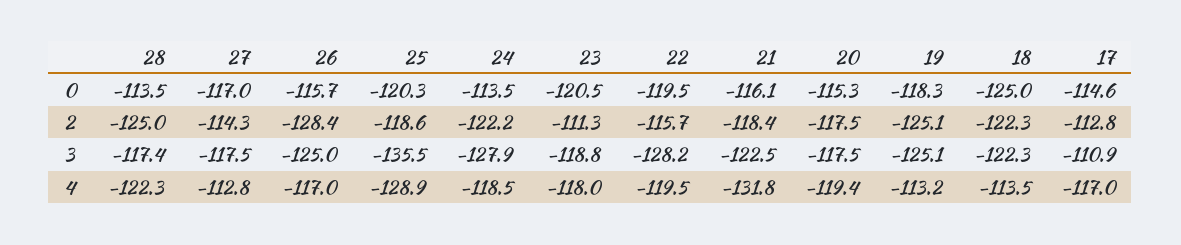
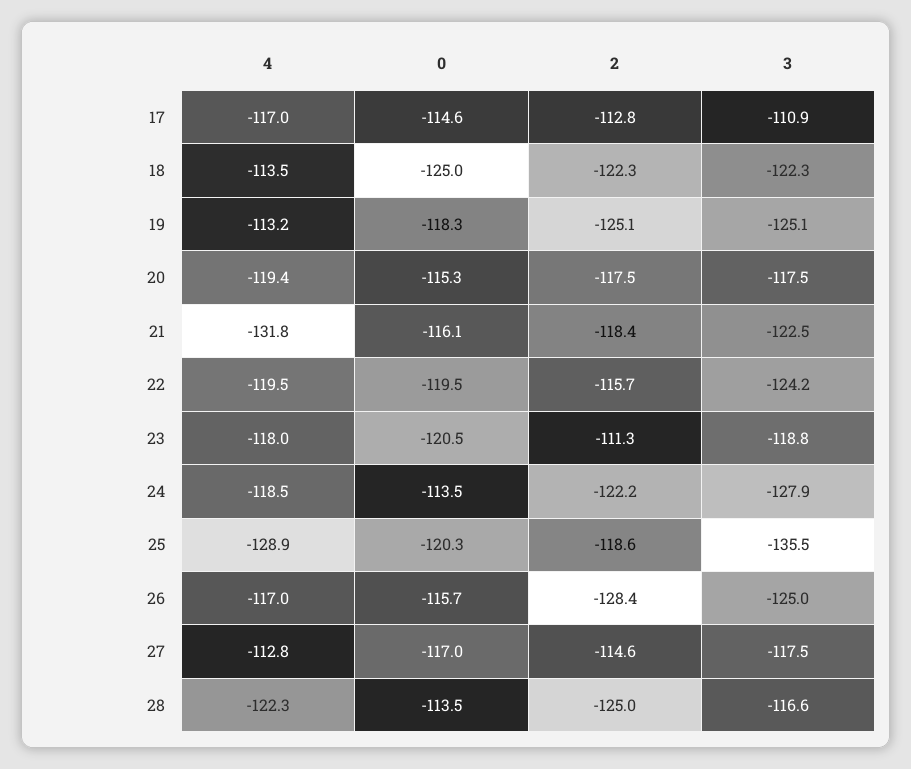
  {
    "28": {
      "0": -113.5,
      "2": -125,
-     "3": -117.4,
+     "3": -116.6,
      "4": -122.3
    },
    "27": {
      "0": -117,
-     "2": -114.3,
+     "2": -114.6,
      "3": -117.5,
      "4": -112.8
    },
    "26": {
      "0": -115.7,
      "2": -128.4,
      "3": -125,
      "4": -117
    },
    "25": {
      "0": -120.3,
      "2": -118.6,
      "3": -135.5,
      "4": -128.9
    },
    "24": {
      "0": -113.5,
      "2": -122.2,
      "3": -127.9,
      "4": -118.5
    },
    "23": {
      "0": -120.5,
      "2": -111.3,
      "3": -118.8,
      "4": -118
    },
    "22": {
      "0": -119.5,
      "2": -115.7,
-     "3": -128.2,
+     "3": -124.2,
      "4": -119.5
    },
    "21": {
      "0": -116.1,
      "2": -118.4,
      "3": -122.5,
      "4": -131.8
    },
    "20": {
      "0": -115.3,
      "2": -117.5,
      "3": -117.5,
      "4": -119.4
    },
    "19": {
      "0": -118.3,
      "2": -125.1,
      "3": -125.1,
      "4": -113.2
    },
    "18": {
      "0": -125,
      "2": -122.3,
      "3": -122.3,
      "4": -113.5
    },
    "17": {
      "0": -114.6,
      "2": -112.8,
      "3": -110.9,
      "4": -117
    }
  }

